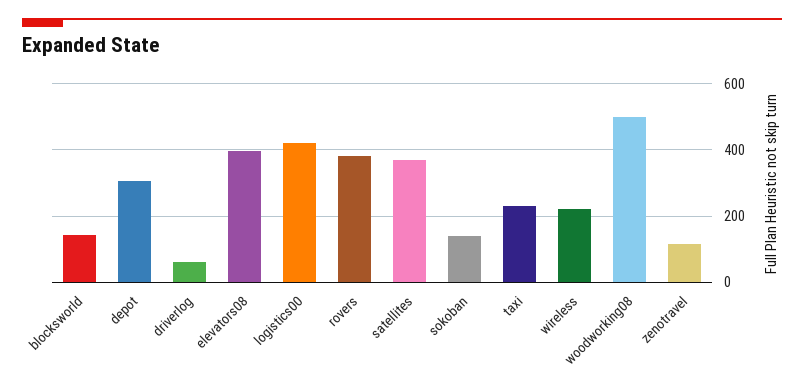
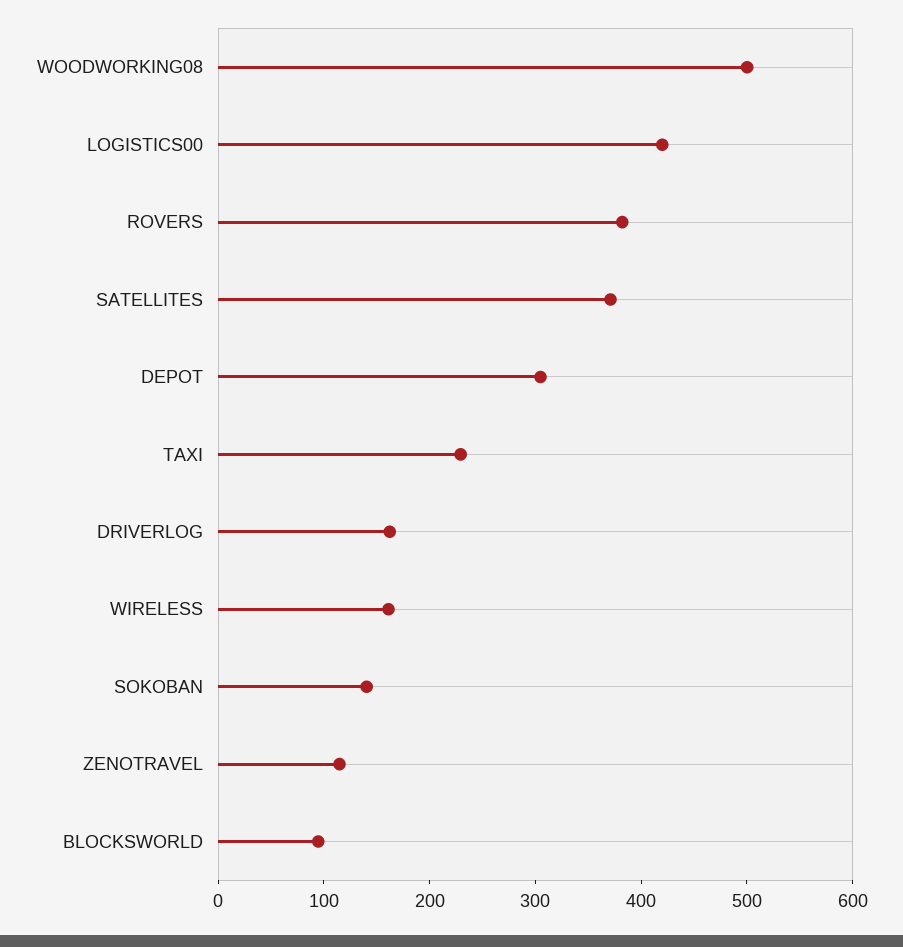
  {
-   "blocksworld": 140,
+   "blocksworld": 100,
    "depot": 300,
-   "driverlog": 60,
+   "driverlog": 160,
-   "elevators08": 400,
    "logistics00": 420,
    "rovers": 380,
    "satellites": 380,
    "sokoban": 140,
    "taxi": 220,
-   "wireless": 220,
+   "wireless": 160,
    "woodworking08": 500,
    "zenotravel": 120
  }

